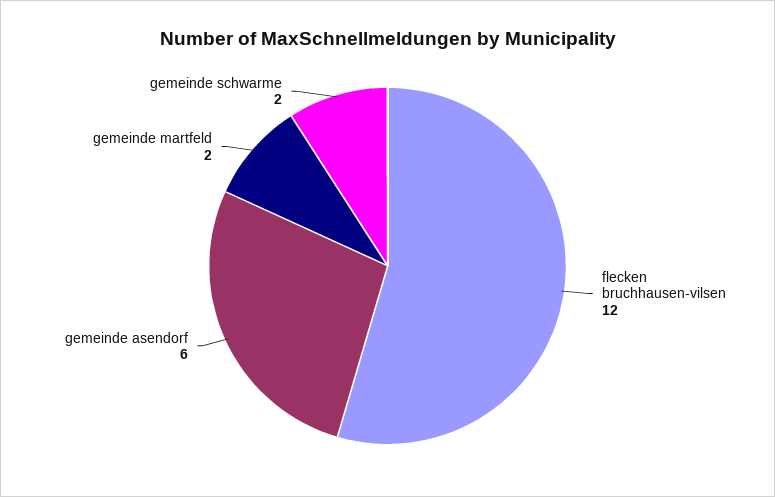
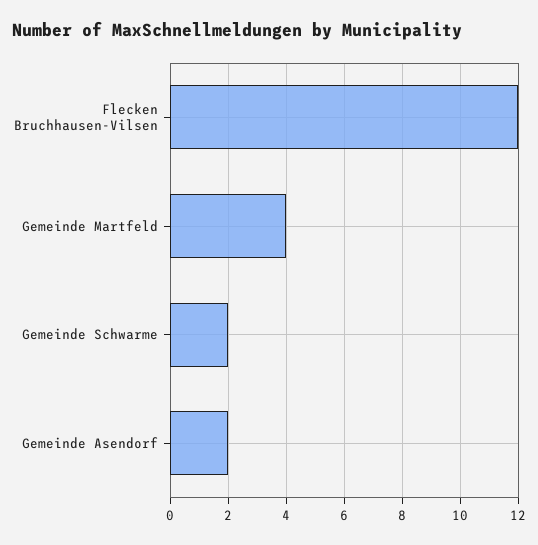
  {
    "flecken bruchhausen-vilsen": 12,
-   "gemeinde asendorf": 6,
+   "gemeinde asendorf": 2,
-   "gemeinde martfeld": 2,
+   "gemeinde martfeld": 4,
    "gemeinde schwarme": 2
  }

